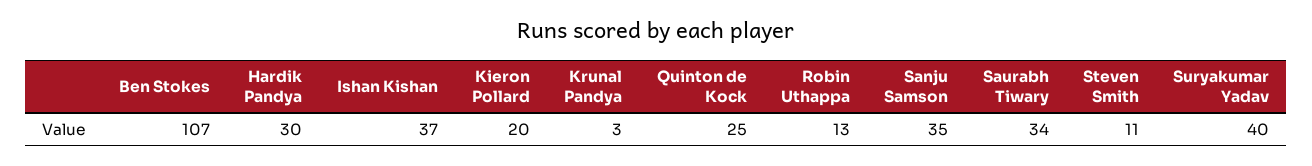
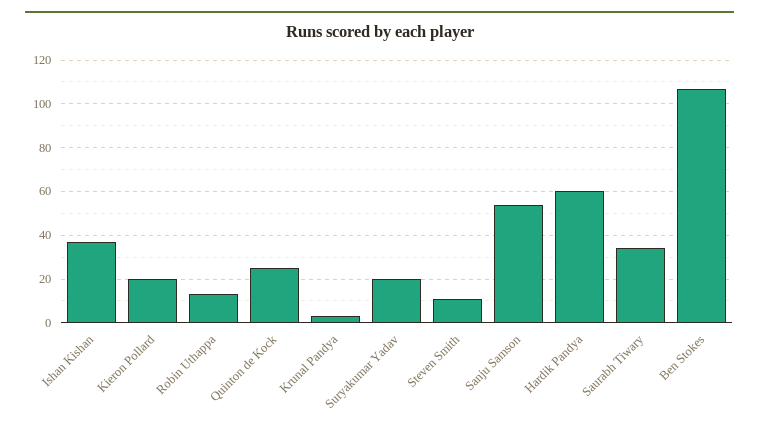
  {
    "Ben Stokes": 107,
-   "Hardik Pandya": 30,
+   "Hardik Pandya": 60,
    "Ishan Kishan": 37,
    "Kieron Pollard": 20,
    "Krunal Pandya": 3,
    "Quinton de Kock": 25,
    "Robin Uthappa": 13,
-   "Sanju Samson": 35,
+   "Sanju Samson": 55,
    "Saurabh Tiwary": 34,
    "Steven Smith": 11,
-   "Suryakumar Yadav": 40
+   "Suryakumar Yadav": 20
  }

